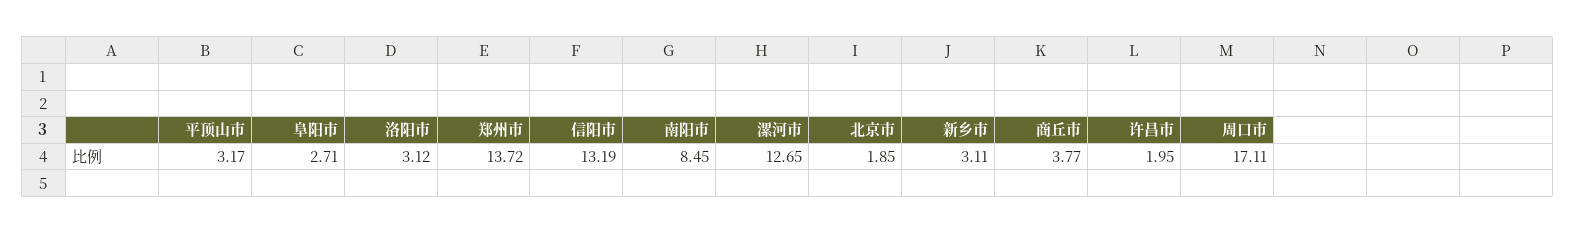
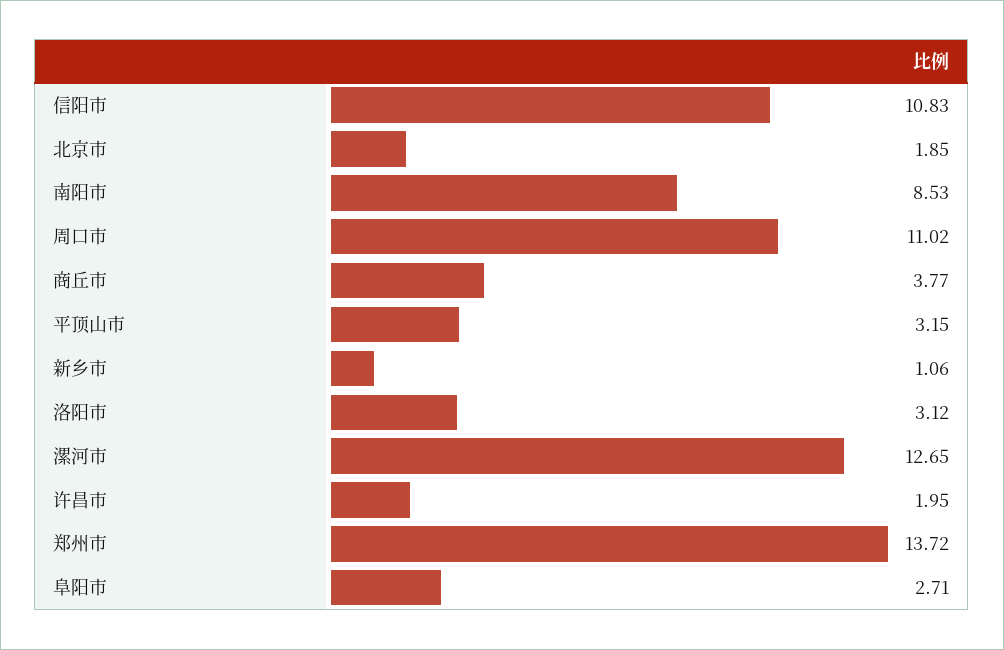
  {
-   "平顶山市": 3.17,
+   "平顶山市": 3.15,
    "阜阳市": 2.71,
    "洛阳市": 3.12,
    "郑州市": 13.72,
-   "信阳市": 13.19,
+   "信阳市": 10.83,
-   "南阳市": 8.45,
+   "南阳市": 8.53,
    "漯河市": 12.65,
    "北京市": 1.85,
-   "新乡市": 3.11,
+   "新乡市": 1.06,
    "商丘市": 3.77,
    "许昌市": 1.95,
-   "周口市": 17.11
+   "周口市": 11.02
  }

